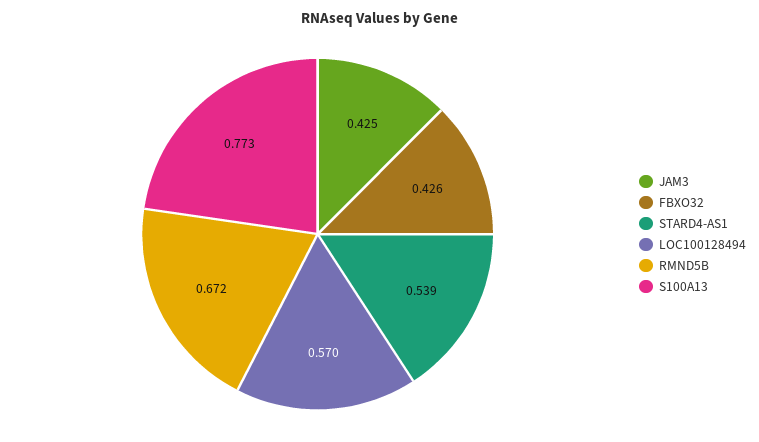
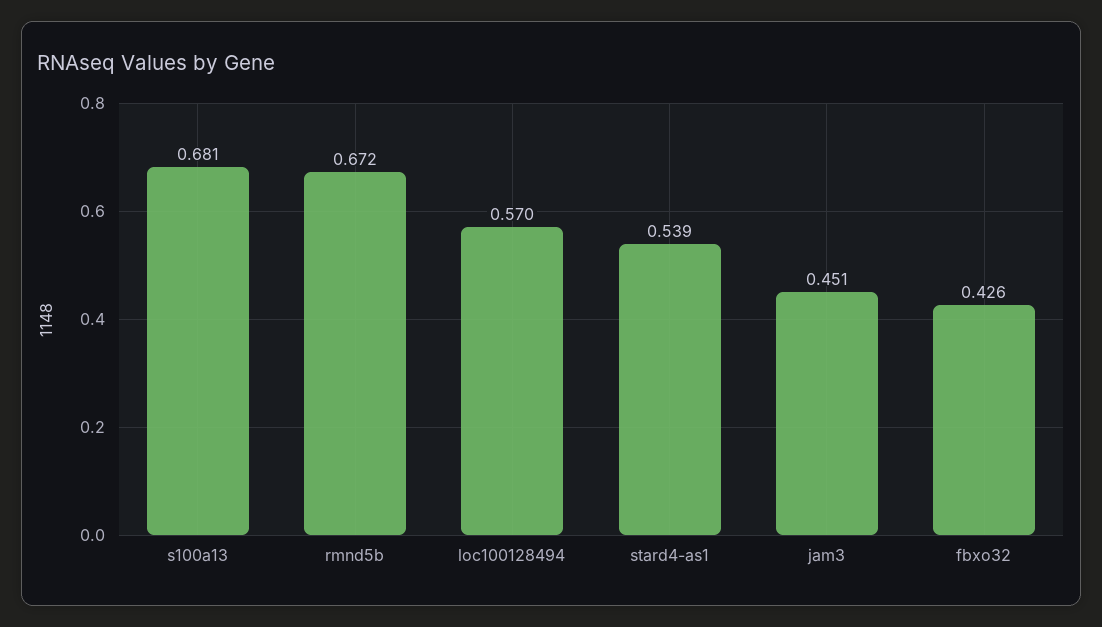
  {
-   "JAM3": 0.425,
+   "JAM3": 0.451,
    "FBXO32": 0.426,
    "STARD4-AS1": 0.539,
    "LOC100128494": 0.57,
    "RMND5B": 0.672,
-   "S100A13": 0.773
+   "S100A13": 0.681
  }

